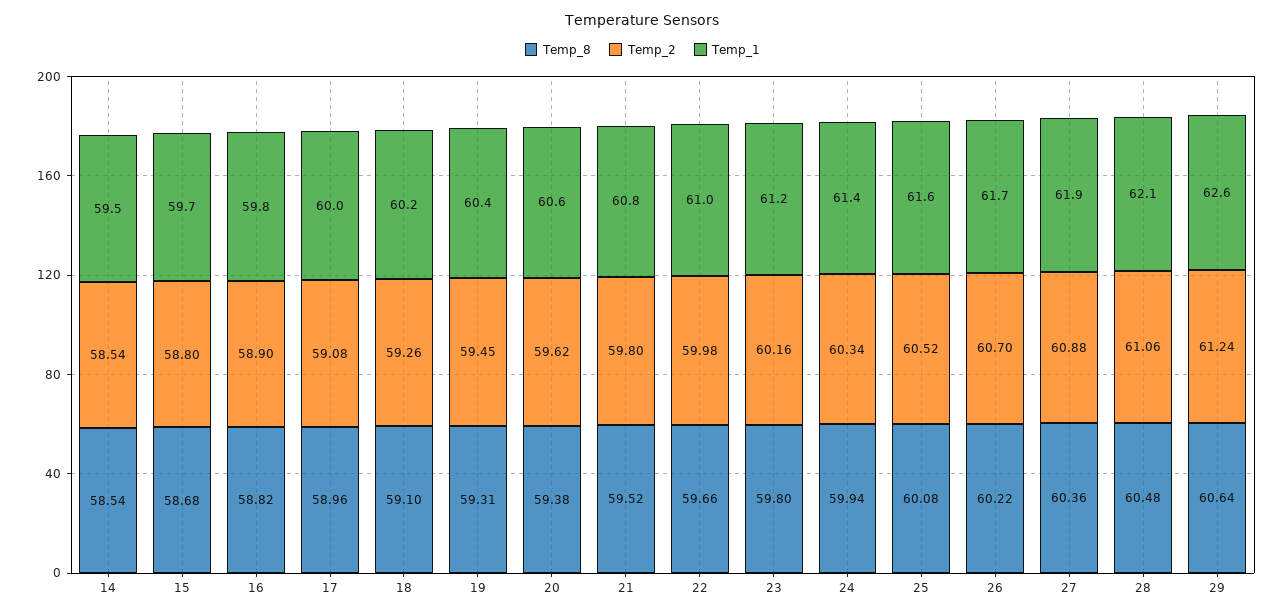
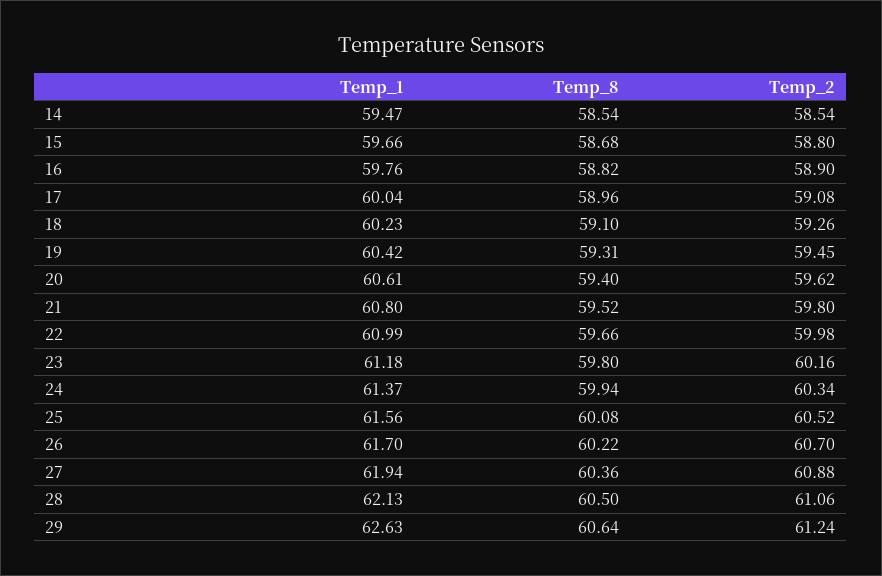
  {
    "Temp_8": {
      "14": 58.54,
      "15": 58.68,
      "16": 58.82,
      "17": 58.96,
      "18": 59.1,
      "19": 59.31,
-     "20": 59.38,
+     "20": 59.4,
      "21": 59.52,
      "22": 59.66,
      "23": 59.8,
      "24": 59.94,
      "25": 60.08,
      "26": 60.22,
      "27": 60.36,
-     "28": 60.48,
+     "28": 60.5,
      "29": 60.64
    },
    "Temp_2": {
      "14": 58.54,
      "15": 58.8,
      "16": 58.9,
      "17": 59.08,
      "18": 59.26,
      "19": 59.45,
      "20": 59.62,
      "21": 59.8,
      "22": 59.98,
      "23": 60.16,
      "24": 60.34,
      "25": 60.52,
      "26": 60.7,
      "27": 60.88,
      "28": 61.06,
      "29": 61.24
    },
    "Temp_1": {
      "14": 59.47,
      "15": 59.66,
      "16": 59.76,
      "17": 60.04,
      "18": 60.23,
      "19": 60.42,
      "20": 60.61,
      "21": 60.8,
      "22": 60.99,
      "23": 61.18,
      "24": 61.37,
      "25": 61.56,
      "26": 61.7,
      "27": 61.94,
      "28": 62.13,
      "29": 62.63
    }
  }

